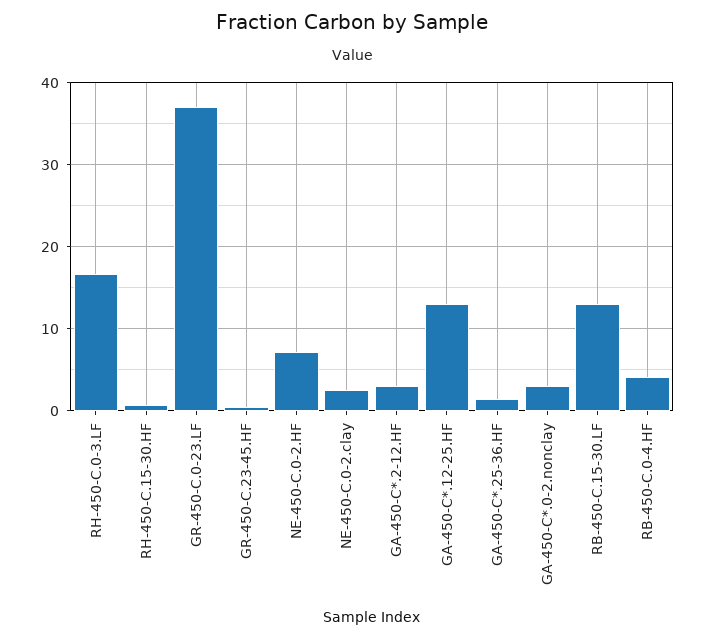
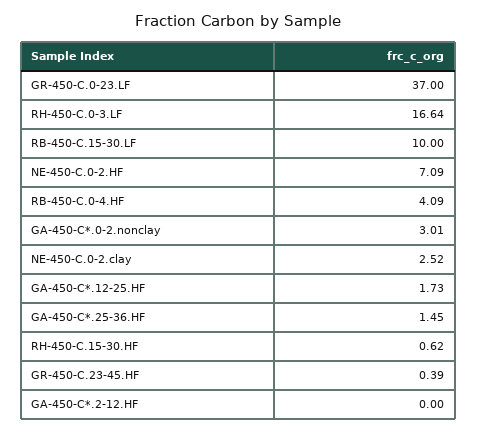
  {
    "RH-450-C.0-3.LF": 16.64,
    "RH-450-C.15-30.HF": 0.62,
    "GR-450-C.0-23.LF": 37,
    "GR-450-C.23-45.HF": 0.39,
    "NE-450-C.0-2.HF": 7.09,
    "NE-450-C.0-2.clay": 2.52,
-   "GA-450-C*.2-12.HF": 3,
+   "GA-450-C*.2-12.HF": 0,
-   "GA-450-C*.12-25.HF": 13,
+   "GA-450-C*.12-25.HF": 1.73,
    "GA-450-C*.25-36.HF": 1.45,
    "GA-450-C*.0-2.nonclay": 3.01,
-   "RB-450-C.15-30.LF": 13,
+   "RB-450-C.15-30.LF": 10,
    "RB-450-C.0-4.HF": 4.09
  }

